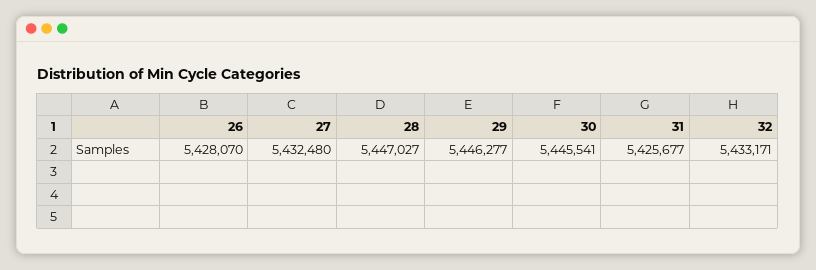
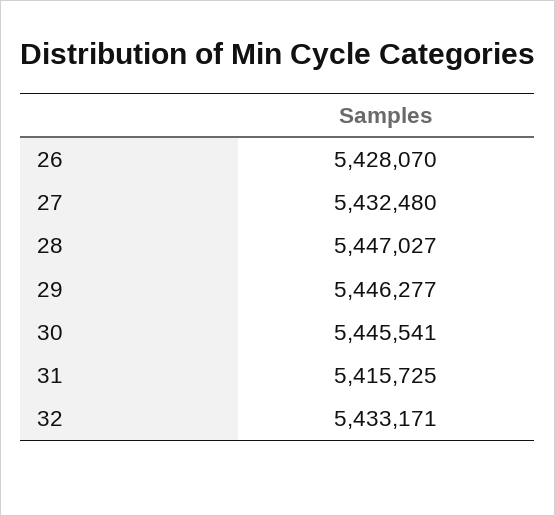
  {
    "26": 5428070,
    "27": 5432480,
    "28": 5447027,
    "29": 5446277,
    "30": 5445541,
-   "31": 5425677,
+   "31": 5415725,
    "32": 5433171
  }

